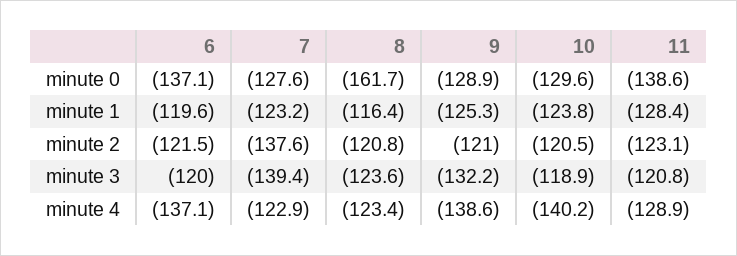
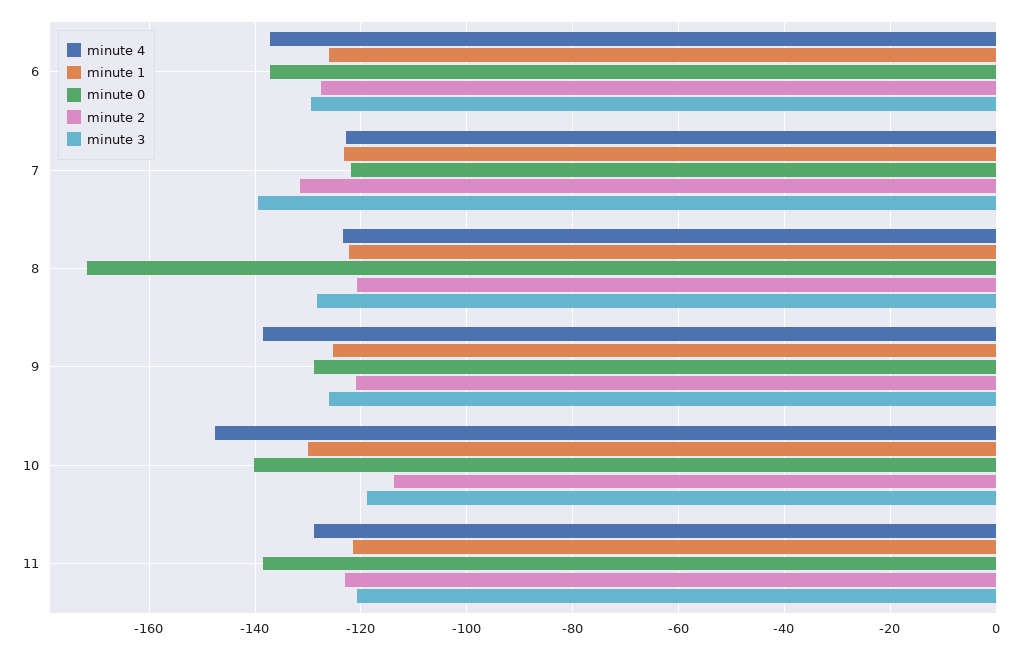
  {
    "minute 0": {
      "6": -137.1,
-     "7": -127.6,
+     "7": -122,
-     "8": -161.7,
+     "8": -172,
      "9": -128.9,
-     "10": -129.6,
+     "10": -140,
      "11": -138.6
    },
    "minute 1": {
-     "6": -119.6,
+     "6": -126,
      "7": -123.2,
-     "8": -116.4,
+     "8": -122,
      "9": -125.3,
-     "10": -123.8,
+     "10": -130,
-     "11": -128.4
+     "11": -122
    },
    "minute 2": {
-     "6": -121.5,
+     "6": -128,
-     "7": -137.6,
+     "7": -132,
      "8": -120.8,
      "9": -121,
-     "10": -120.5,
+     "10": -114,
      "11": -123.1
    },
    "minute 3": {
-     "6": -120,
+     "6": -130,
      "7": -139.4,
-     "8": -123.6,
+     "8": -128,
-     "9": -132.2,
+     "9": -126,
      "10": -118.9,
      "11": -120.8
    },
    "minute 4": {
      "6": -137.1,
      "7": -122.9,
      "8": -123.4,
      "9": -138.6,
-     "10": -140.2,
+     "10": -148,
      "11": -128.9
    }
  }

